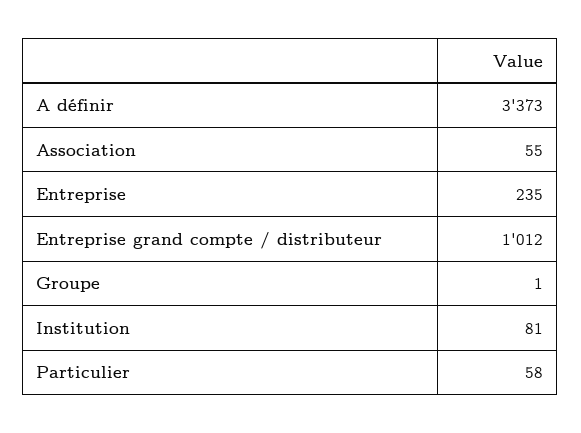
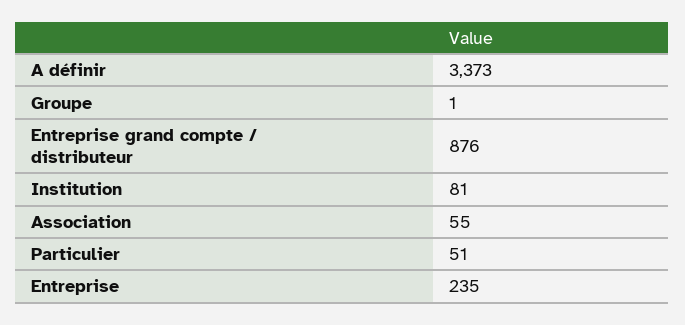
  {
    "A définir": 3373,
    "Association": 55,
    "Entreprise": 235,
-   "Entreprise grand compte / distributeur": 1012,
+   "Entreprise grand compte / distributeur": 876,
    "Groupe": 1,
    "Institution": 81,
-   "Particulier": 58
+   "Particulier": 51
  }

